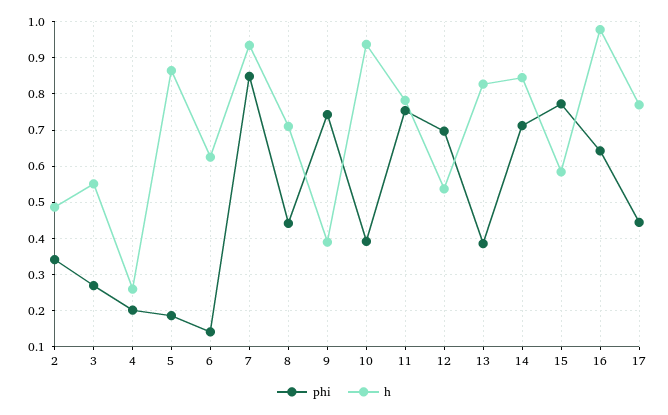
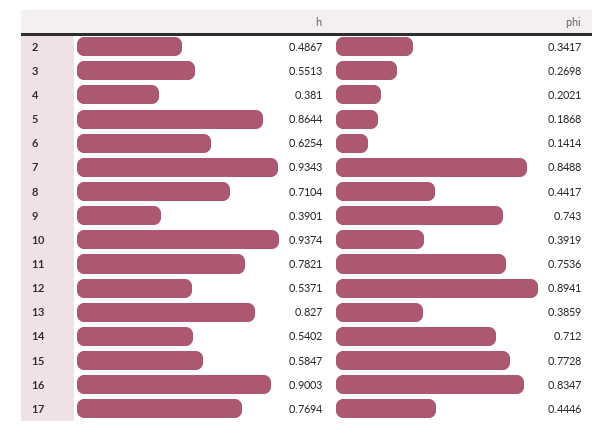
  {
    "phi": {
      "2": 0.3417,
      "3": 0.2698,
      "4": 0.2021,
      "5": 0.1868,
      "6": 0.1414,
      "7": 0.8488,
      "8": 0.4417,
      "9": 0.743,
      "10": 0.3919,
      "11": 0.7536,
-     "12": 0.7,
+     "12": 0.8941,
      "13": 0.3859,
      "14": 0.712,
      "15": 0.7728,
-     "16": 0.64,
+     "16": 0.8347,
      "17": 0.4446
    },
    "h": {
      "2": 0.4867,
      "3": 0.5513,
-     "4": 0.26,
+     "4": 0.381,
      "5": 0.8644,
      "6": 0.6254,
      "7": 0.9343,
      "8": 0.7104,
      "9": 0.3901,
      "10": 0.9374,
      "11": 0.7821,
      "12": 0.5371,
      "13": 0.827,
-     "14": 0.84,
+     "14": 0.5402,
      "15": 0.5847,
-     "16": 0.98,
+     "16": 0.9003,
      "17": 0.7694
    }
  }

